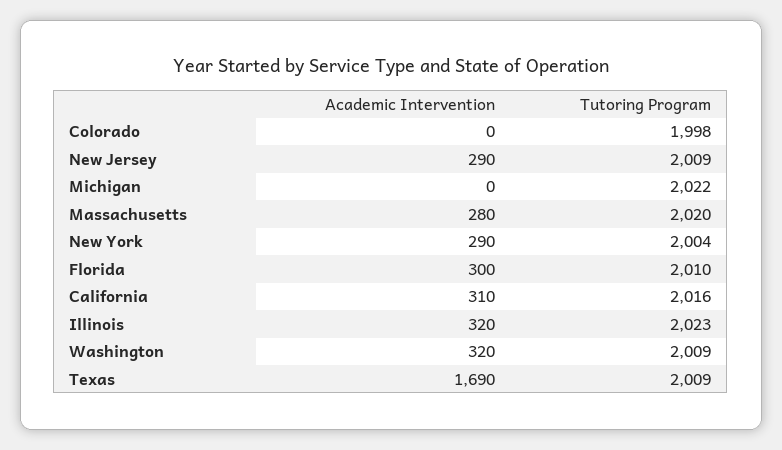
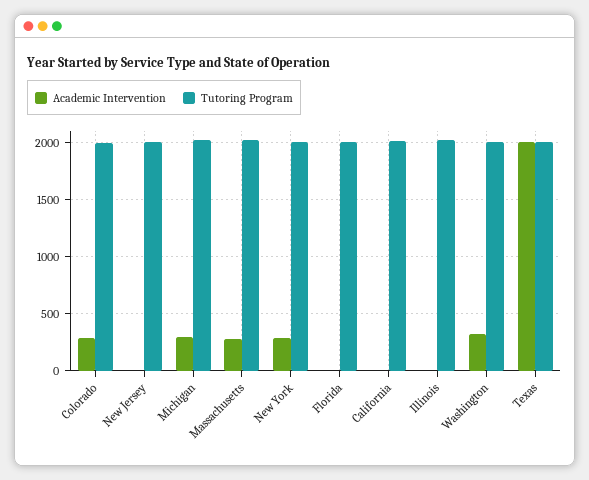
  {
    "Academic Intervention": {
-     "Colorado": 0,
+     "Colorado": 300,
-     "New Jersey": 290,
+     "New Jersey": 0,
-     "Michigan": 0,
+     "Michigan": 300,
      "Massachusetts": 280,
      "New York": 290,
-     "Florida": 300,
+     "Florida": 0,
-     "California": 310,
+     "California": 0,
-     "Illinois": 320,
+     "Illinois": 0,
      "Washington": 320,
-     "Texas": 1690
+     "Texas": 2000
    },
    "Tutoring Program": {
      "Colorado": 1998,
      "New Jersey": 2009,
      "Michigan": 2022,
      "Massachusetts": 2020,
      "New York": 2004,
      "Florida": 2010,
      "California": 2016,
      "Illinois": 2023,
      "Washington": 2009,
      "Texas": 2009
    }
  }

